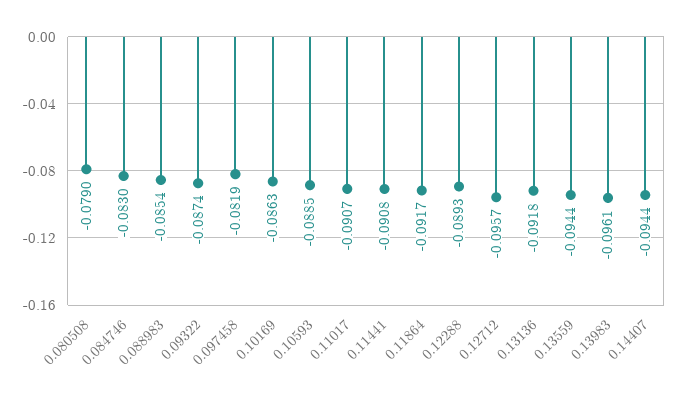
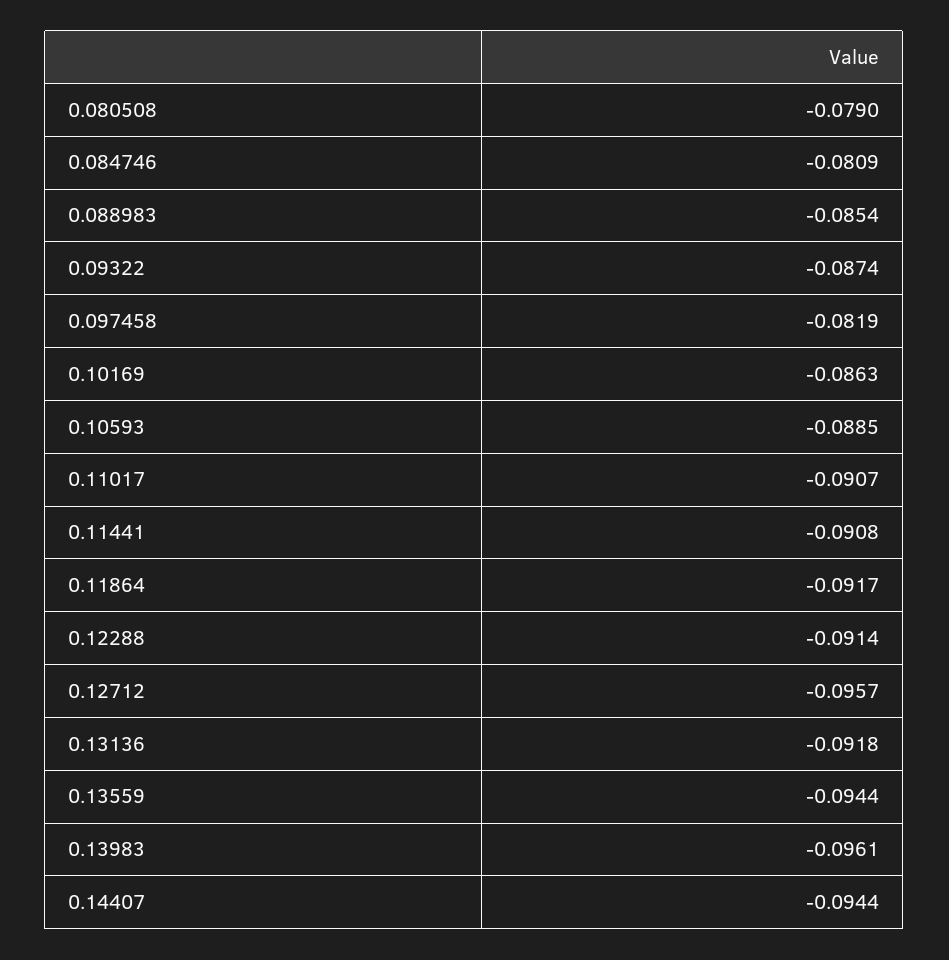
  {
    "0.080508": -0.079,
-   "0.084746": -0.083,
+   "0.084746": -0.0809,
    "0.088983": -0.0854,
    "0.09322": -0.0874,
    "0.097458": -0.0819,
    "0.10169": -0.0863,
    "0.10593": -0.0885,
    "0.11017": -0.0907,
    "0.11441": -0.0908,
    "0.11864": -0.0917,
-   "0.12288": -0.0893,
+   "0.12288": -0.0914,
    "0.12712": -0.0957,
    "0.13136": -0.0918,
    "0.13559": -0.0944,
    "0.13983": -0.0961,
    "0.14407": -0.0944
  }

